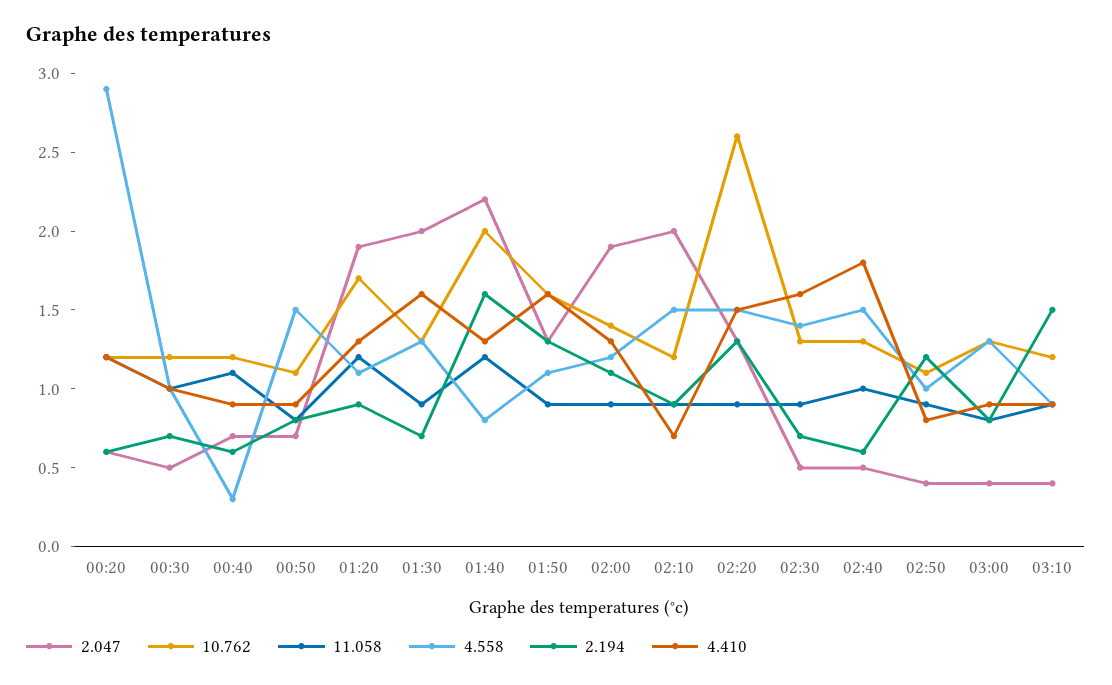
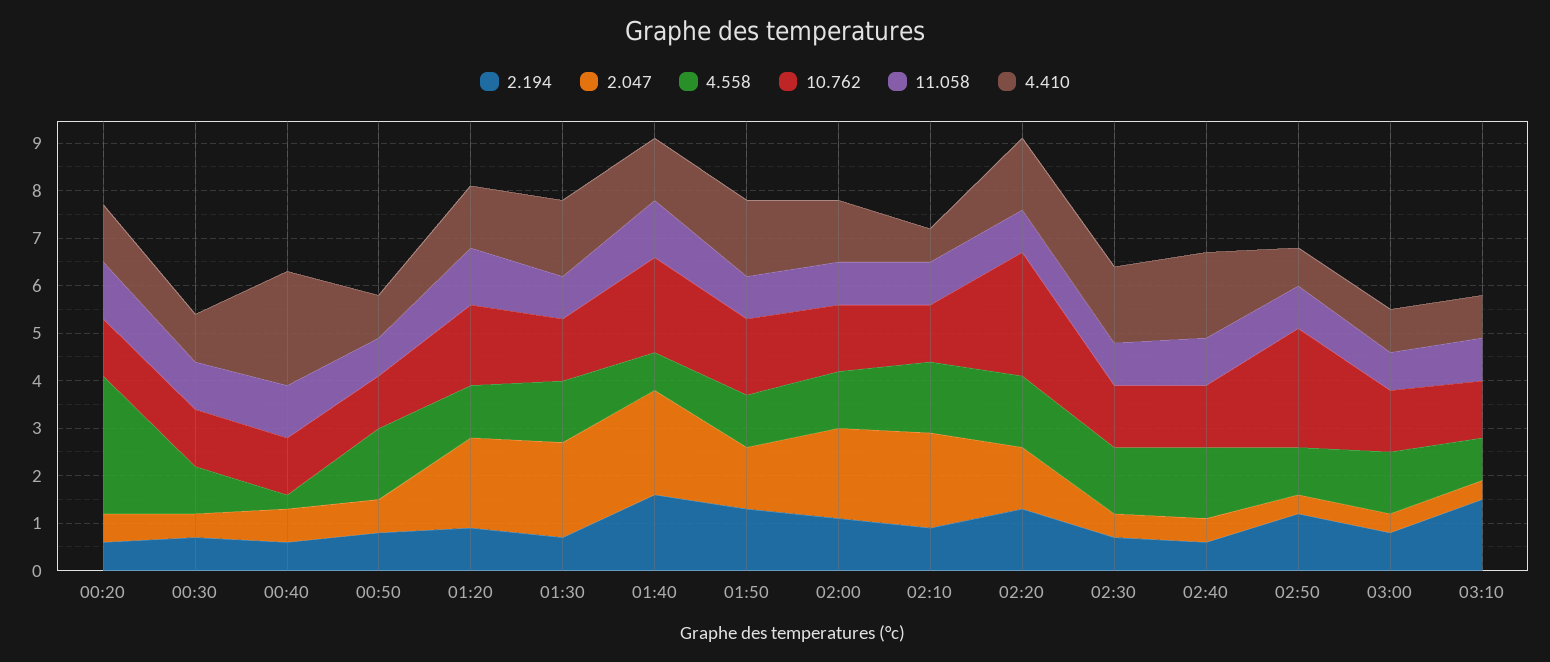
  {
    "2.047": {
      "00:20": 0.6,
      "00:30": 0.5,
      "00:40": 0.7,
      "00:50": 0.7,
      "01:20": 1.9,
      "01:30": 2,
      "01:40": 2.2,
      "01:50": 1.3,
      "02:00": 1.9,
      "02:10": 2,
      "02:20": 1.3,
      "02:30": 0.5,
      "02:40": 0.5,
      "02:50": 0.4,
      "03:00": 0.4,
      "03:10": 0.4
    },
    "10.762": {
      "00:20": 1.2,
      "00:30": 1.2,
      "00:40": 1.2,
      "00:50": 1.1,
      "01:20": 1.7,
      "01:30": 1.3,
      "01:40": 2,
      "01:50": 1.6,
      "02:00": 1.4,
      "02:10": 1.2,
      "02:20": 2.6,
      "02:30": 1.3,
      "02:40": 1.3,
-     "02:50": 1.1,
+     "02:50": 2.5,
      "03:00": 1.3,
      "03:10": 1.2
    },
    "11.058": {
      "00:20": 1.2,
      "00:30": 1,
      "00:40": 1.1,
      "00:50": 0.8,
      "01:20": 1.2,
      "01:30": 0.9,
      "01:40": 1.2,
      "01:50": 0.9,
      "02:00": 0.9,
      "02:10": 0.9,
      "02:20": 0.9,
      "02:30": 0.9,
      "02:40": 1,
      "02:50": 0.9,
      "03:00": 0.8,
      "03:10": 0.9
    },
    "4.558": {
      "00:20": 2.9,
      "00:30": 1,
      "00:40": 0.3,
      "00:50": 1.5,
      "01:20": 1.1,
      "01:30": 1.3,
      "01:40": 0.8,
      "01:50": 1.1,
      "02:00": 1.2,
      "02:10": 1.5,
      "02:20": 1.5,
      "02:30": 1.4,
      "02:40": 1.5,
      "02:50": 1,
      "03:00": 1.3,
      "03:10": 0.9
    },
    "2.194": {
      "00:20": 0.6,
      "00:30": 0.7,
      "00:40": 0.6,
      "00:50": 0.8,
      "01:20": 0.9,
      "01:30": 0.7,
      "01:40": 1.6,
      "01:50": 1.3,
      "02:00": 1.1,
      "02:10": 0.9,
      "02:20": 1.3,
      "02:30": 0.7,
      "02:40": 0.6,
      "02:50": 1.2,
      "03:00": 0.8,
      "03:10": 1.5
    },
    "4.410": {
      "00:20": 1.2,
      "00:30": 1,
-     "00:40": 0.9,
+     "00:40": 2.5,
      "00:50": 0.9,
      "01:20": 1.3,
      "01:30": 1.6,
      "01:40": 1.3,
      "01:50": 1.6,
      "02:00": 1.3,
      "02:10": 0.7,
      "02:20": 1.5,
      "02:30": 1.6,
      "02:40": 1.8,
      "02:50": 0.8,
      "03:00": 0.9,
      "03:10": 0.9
    }
  }

